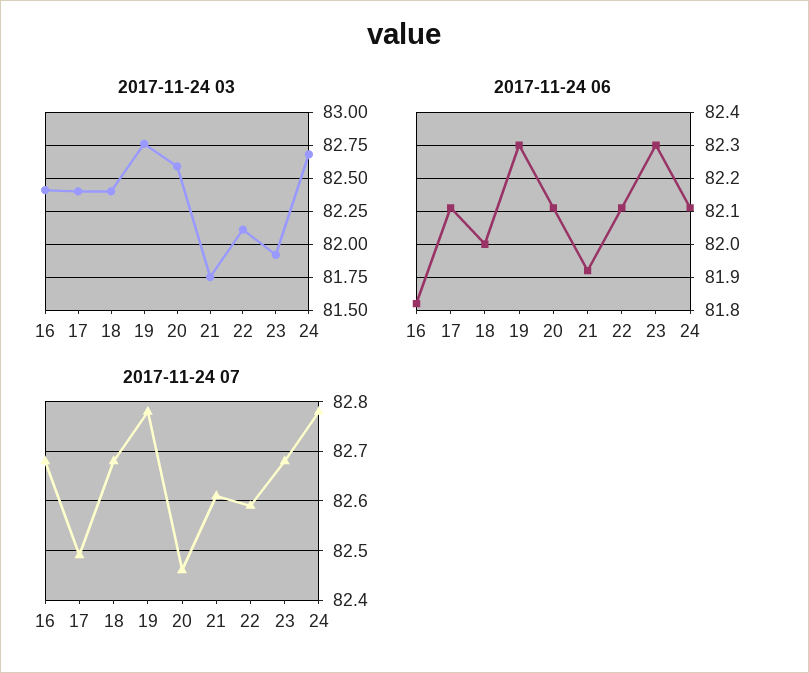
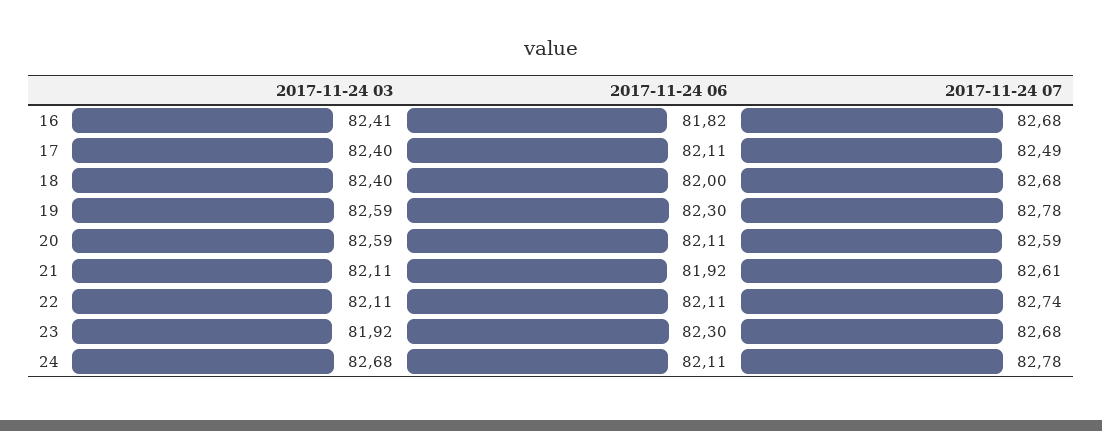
  {
    "2017-11-24 03": {
      "16": 82.41,
      "17": 82.4,
      "18": 82.4,
-     "19": 82.75,
+     "19": 82.59,
      "20": 82.59,
-     "21": 81.75,
+     "21": 82.11,
      "22": 82.11,
      "23": 81.92,
      "24": 82.68
    },
    "2017-11-24 06": {
      "16": 81.82,
      "17": 82.11,
      "18": 82,
      "19": 82.3,
      "20": 82.11,
      "21": 81.92,
      "22": 82.11,
      "23": 82.3,
      "24": 82.11
    },
    "2017-11-24 07": {
      "16": 82.68,
      "17": 82.49,
      "18": 82.68,
      "19": 82.78,
-     "20": 82.45,
+     "20": 82.59,
      "21": 82.61,
-     "22": 82.6,
+     "22": 82.74,
      "23": 82.68,
      "24": 82.78
    }
  }

